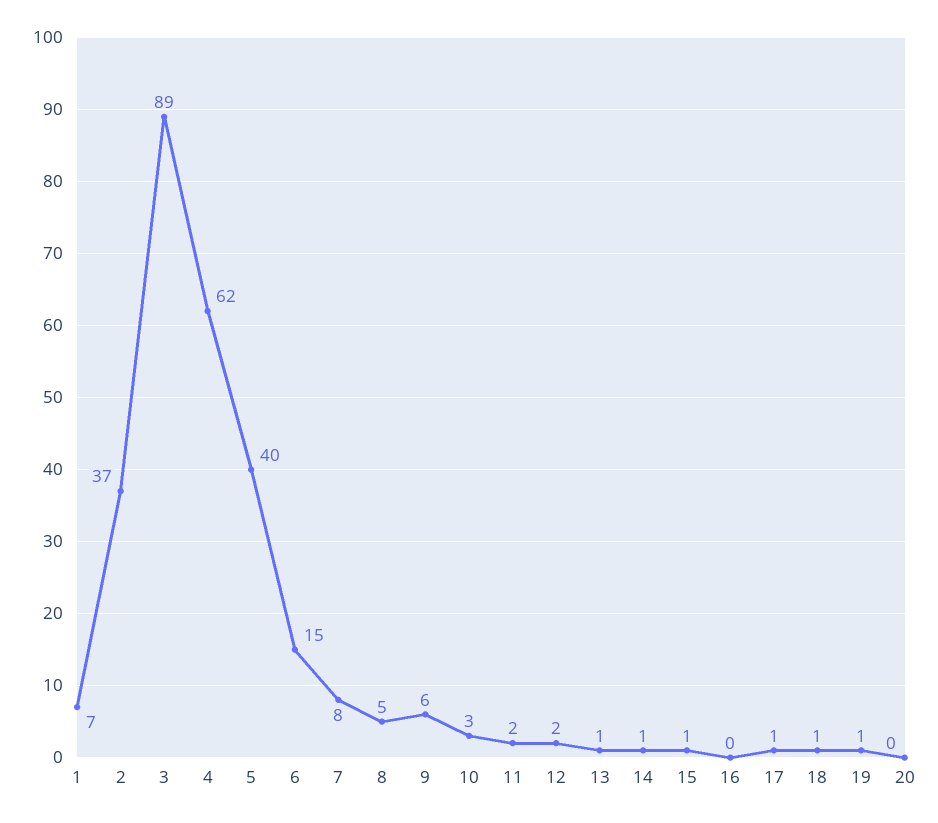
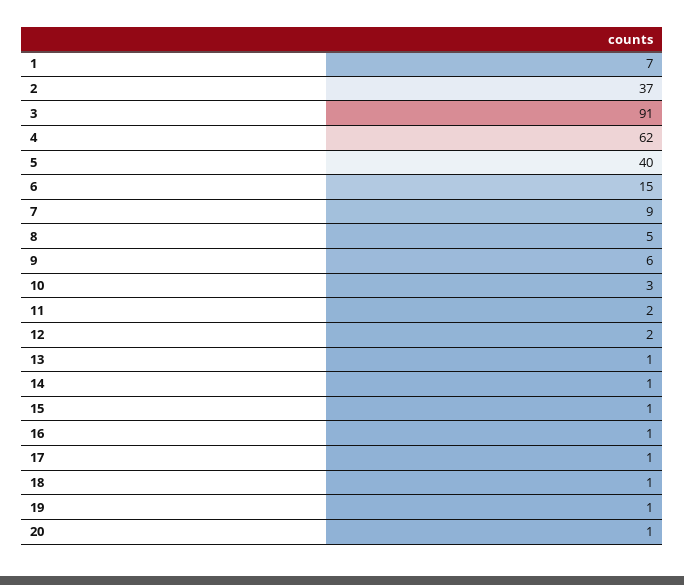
  {
    "1": 7,
    "2": 37,
-   "3": 89,
+   "3": 91,
    "4": 62,
    "5": 40,
    "6": 15,
-   "7": 8,
+   "7": 9,
    "8": 5,
    "9": 6,
    "10": 3,
    "11": 2,
    "12": 2,
    "13": 1,
    "14": 1,
    "15": 1,
-   "16": 0,
+   "16": 1,
    "17": 1,
    "18": 1,
    "19": 1,
-   "20": 0
+   "20": 1
  }

